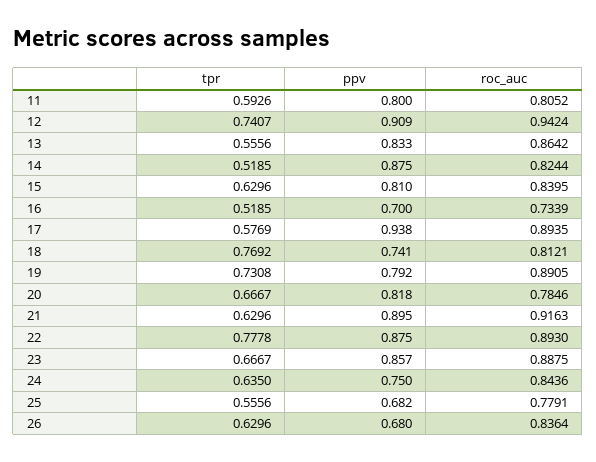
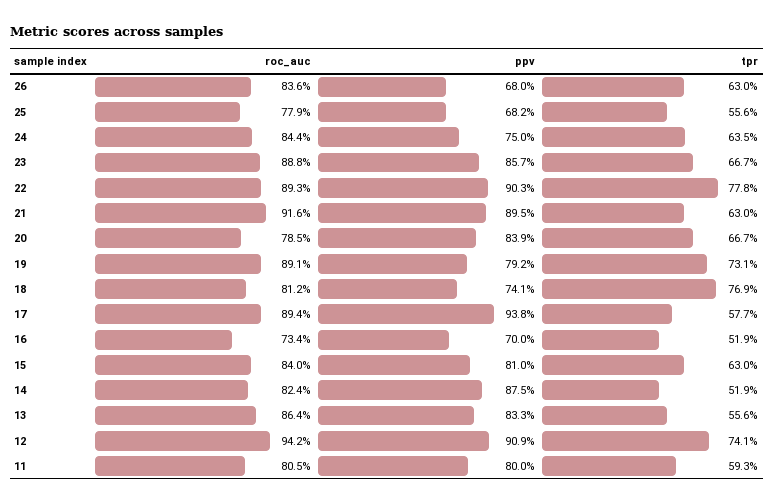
  {
    "tpr": {
      "11": 0.5926,
      "12": 0.7407,
      "13": 0.5556,
      "14": 0.5185,
      "15": 0.6296,
      "16": 0.5185,
      "17": 0.5769,
      "18": 0.7692,
      "19": 0.7308,
      "20": 0.6667,
      "21": 0.6296,
      "22": 0.7778,
      "23": 0.6667,
      "24": 0.635,
      "25": 0.5556,
      "26": 0.6296
    },
    "ppv": {
      "11": 0.8,
      "12": 0.909,
      "13": 0.833,
      "14": 0.875,
      "15": 0.81,
      "16": 0.7,
      "17": 0.938,
      "18": 0.741,
      "19": 0.792,
-     "20": 0.818,
+     "20": 0.839,
      "21": 0.895,
-     "22": 0.875,
+     "22": 0.903,
      "23": 0.857,
      "24": 0.75,
      "25": 0.682,
      "26": 0.68
    },
    "roc_auc": {
      "11": 0.8052,
      "12": 0.9424,
      "13": 0.8642,
      "14": 0.8244,
      "15": 0.8395,
      "16": 0.7339,
      "17": 0.8935,
      "18": 0.8121,
      "19": 0.8905,
      "20": 0.7846,
      "21": 0.9163,
      "22": 0.893,
      "23": 0.8875,
      "24": 0.8436,
      "25": 0.7791,
      "26": 0.8364
    }
  }

